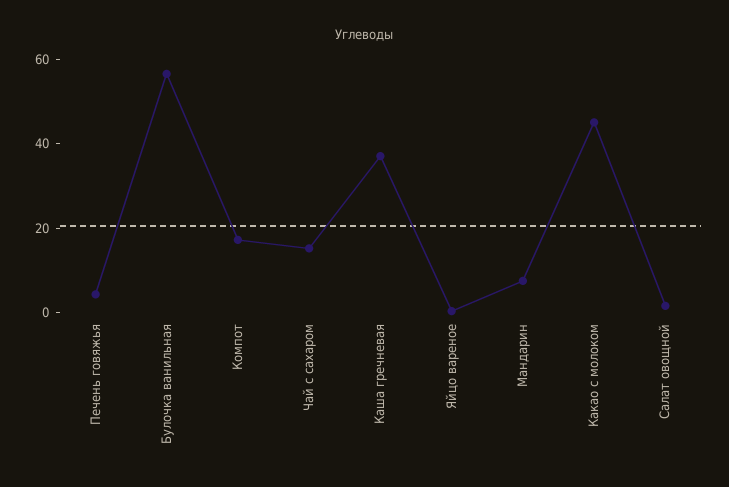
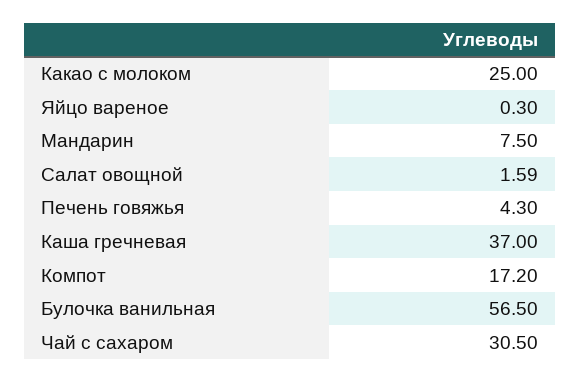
  {
    "Печень говяжья": 4.3,
    "Булочка ванильная": 56.5,
    "Компот": 17.2,
-   "Чай с сахаром": 15,
+   "Чай с сахаром": 30.5,
    "Каша гречневая": 37,
    "Яйцо вареное": 0.3,
    "Мандарин": 7.5,
-   "Какао с молоком": 45,
+   "Какао с молоком": 25,
    "Салат овощной": 1.59
  }

